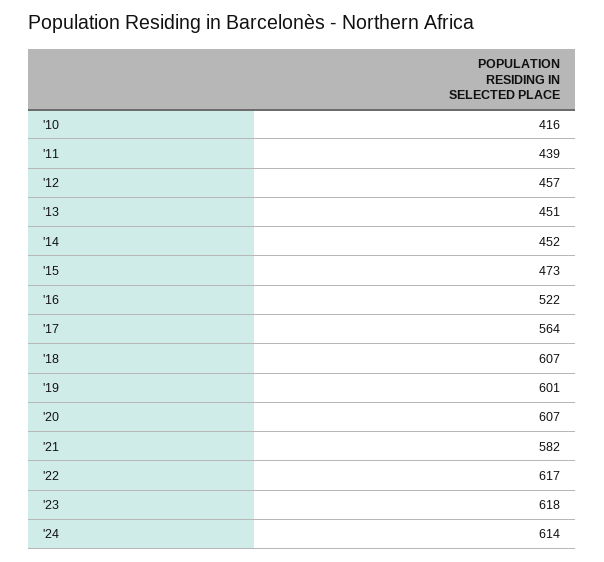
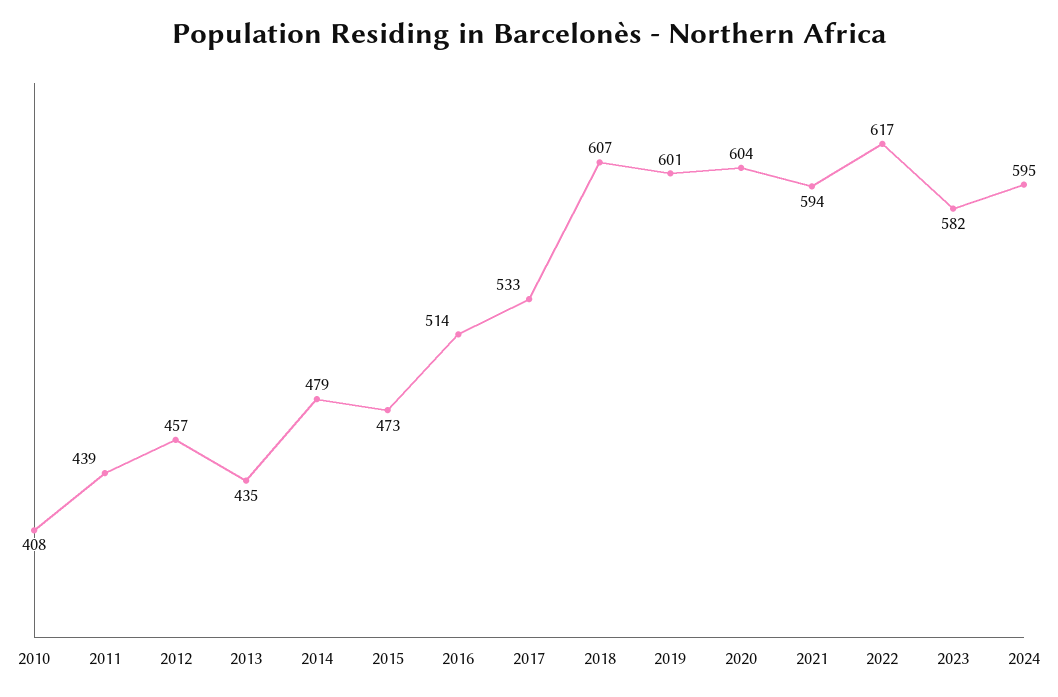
  {
-   "'10": 416,
+   "'10": 408,
    "'11": 439,
    "'12": 457,
-   "'13": 451,
+   "'13": 435,
-   "'14": 452,
+   "'14": 479,
    "'15": 473,
-   "'16": 522,
+   "'16": 514,
-   "'17": 564,
+   "'17": 533,
    "'18": 607,
    "'19": 601,
-   "'20": 607,
+   "'20": 604,
-   "'21": 582,
+   "'21": 594,
    "'22": 617,
-   "'23": 618,
+   "'23": 582,
-   "'24": 614
+   "'24": 595
  }

